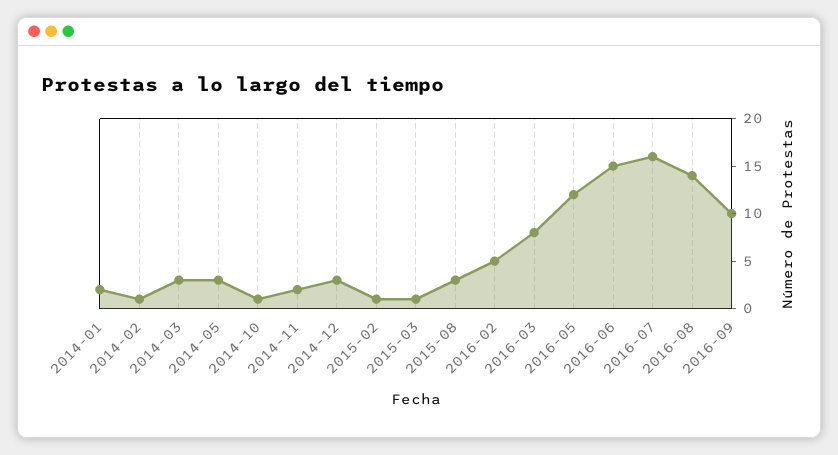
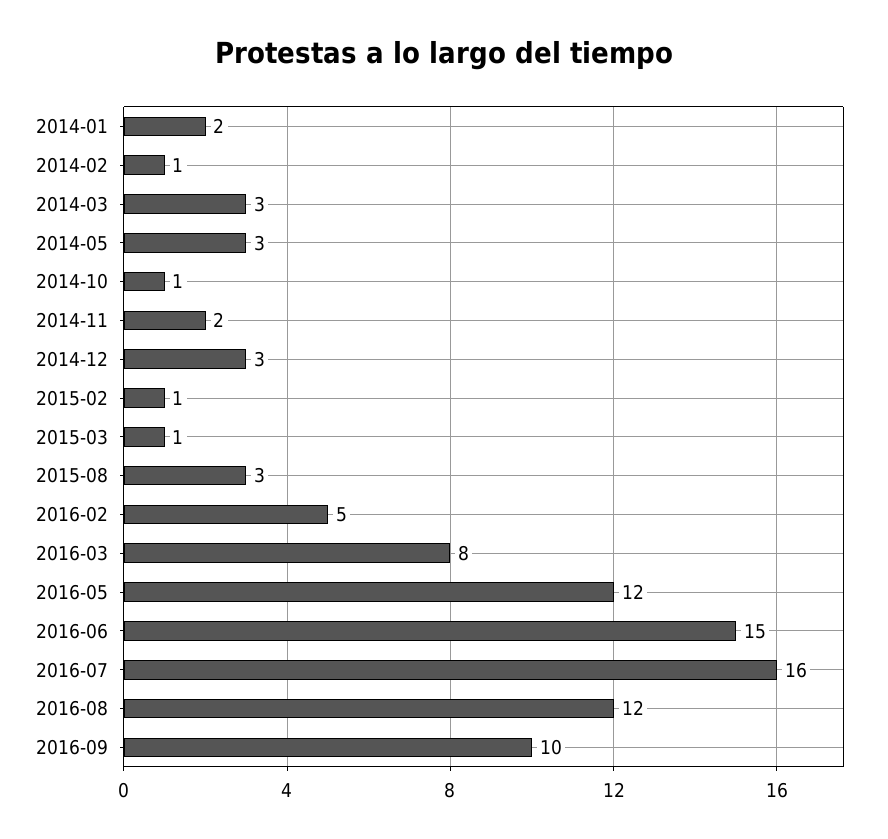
  {
    "2014-01": 2,
    "2014-02": 1,
    "2014-03": 3,
    "2014-05": 3,
    "2014-10": 1,
    "2014-11": 2,
    "2014-12": 3,
    "2015-02": 1,
    "2015-03": 1,
    "2015-08": 3,
    "2016-02": 5,
    "2016-03": 8,
    "2016-05": 12,
    "2016-06": 15,
    "2016-07": 16,
-   "2016-08": 14,
+   "2016-08": 12,
    "2016-09": 10
  }

